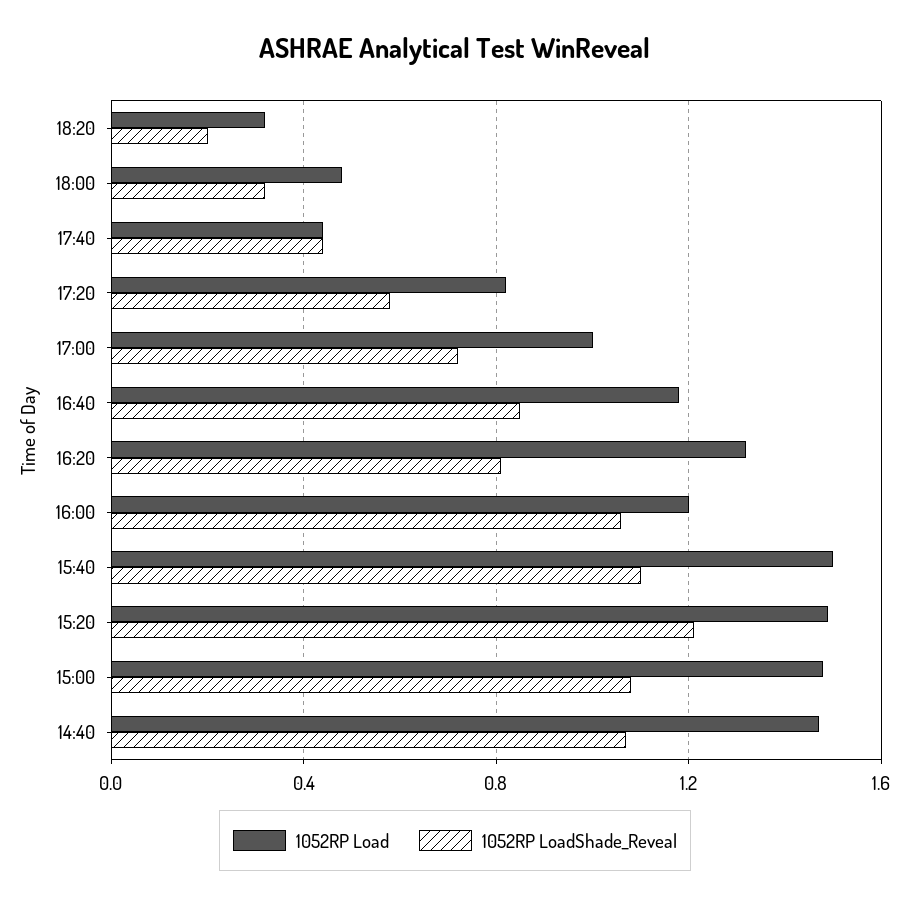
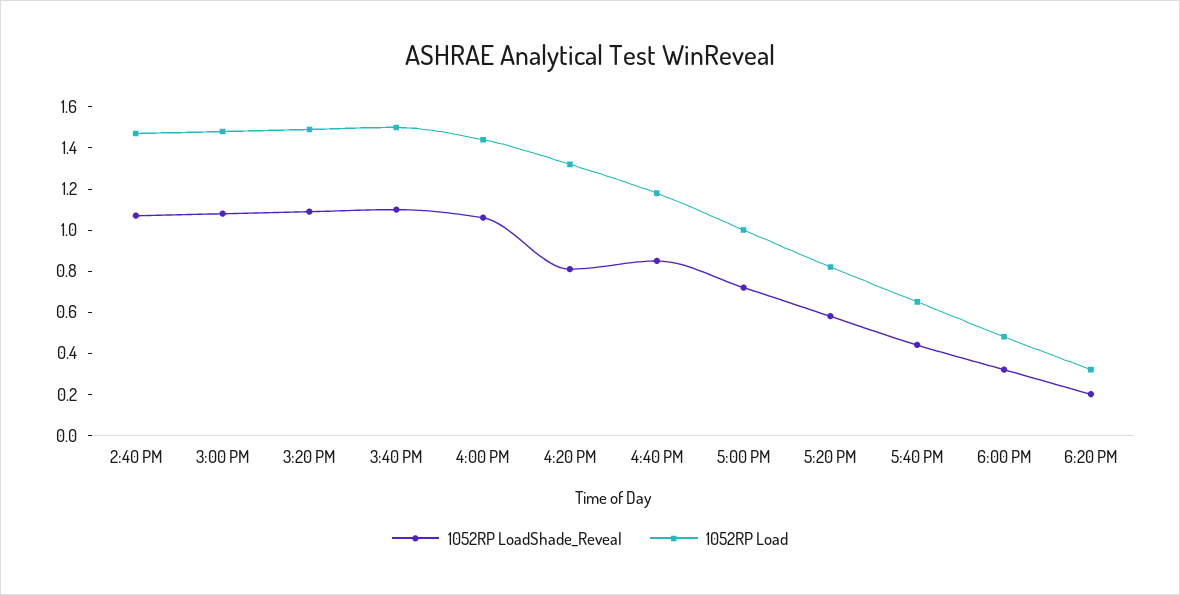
  {
    "1052RP Load": {
      "18:20": 0.3,
      "18:00": 0.5,
-     "17:40": 0.45,
+     "17:40": 0.65,
      "17:20": 0.8,
      "17:00": 1,
      "16:40": 1.2,
      "16:20": 1.3,
-     "16:00": 1.2,
+     "16:00": 1.45,
      "15:40": 1.5,
      "15:20": 1.5,
      "15:00": 1.5,
      "14:40": 1.45
    },
    "1052RP LoadShade_Reveal": {
      "18:20": 0.2,
      "18:00": 0.3,
      "17:40": 0.45,
      "17:20": 0.6,
      "17:00": 0.7,
      "16:40": 0.85,
      "16:20": 0.8,
      "16:00": 1.05,
      "15:40": 1.1,
-     "15:20": 1.2,
+     "15:20": 1.1,
      "15:00": 1.1,
      "14:40": 1.05
    }
  }

